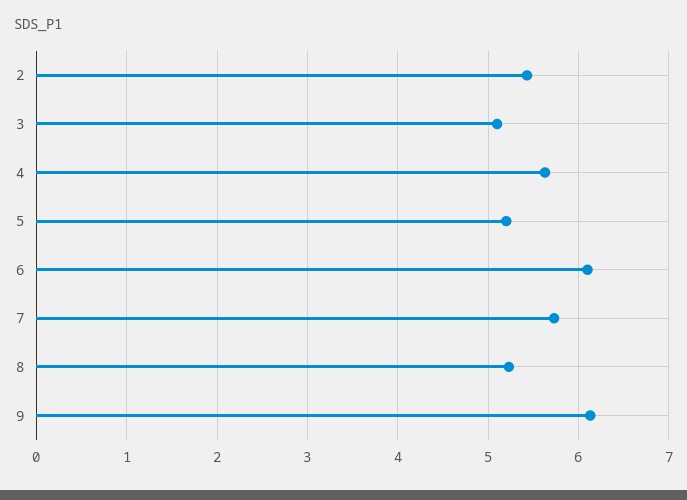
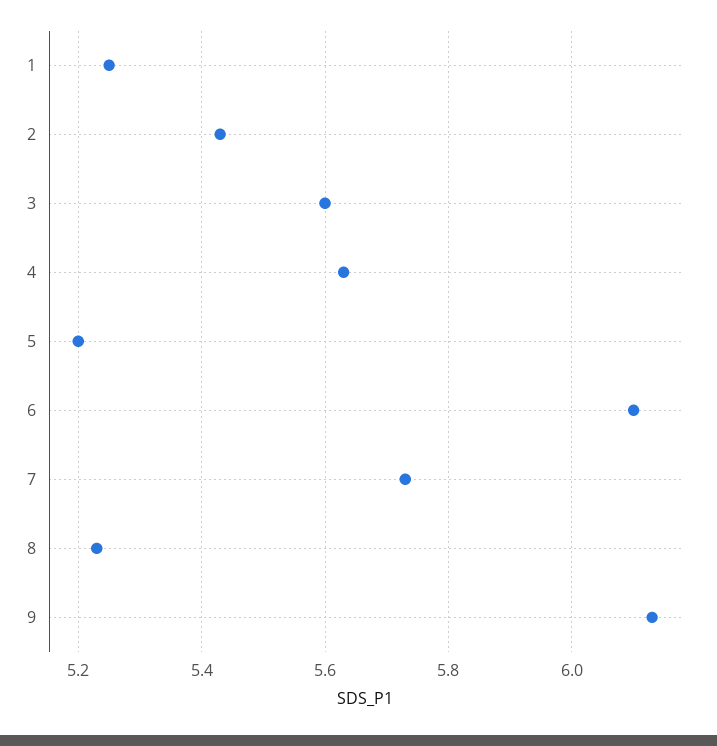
  {
    "2": 5.45,
-   "3": 5.1,
+   "3": 5.6,
    "4": 5.65,
    "5": 5.2,
    "6": 6.1,
    "7": 5.75,
    "8": 5.25,
-   "9": 6.15
+   "9": 6.15,
+   "1": 5.25
  }

